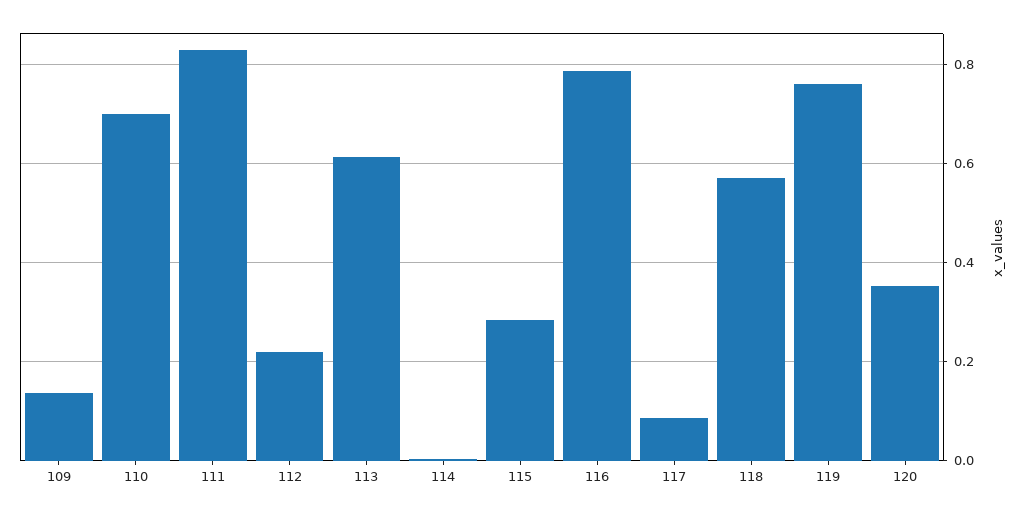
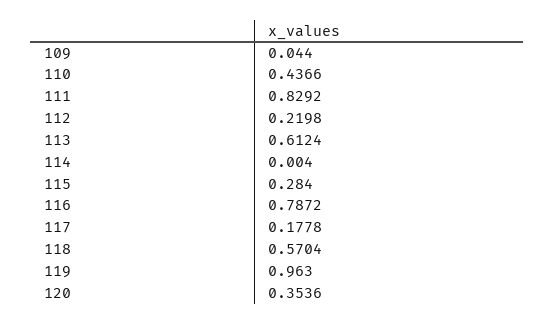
  {
-   "109": 0.14,
+   "109": 0.044,
-   "110": 0.7,
+   "110": 0.4366,
    "111": 0.8292,
    "112": 0.2198,
    "113": 0.6124,
    "114": 0.004,
    "115": 0.284,
    "116": 0.7872,
-   "117": 0.08,
+   "117": 0.1778,
    "118": 0.5704,
-   "119": 0.76,
+   "119": 0.963,
    "120": 0.3536
  }

